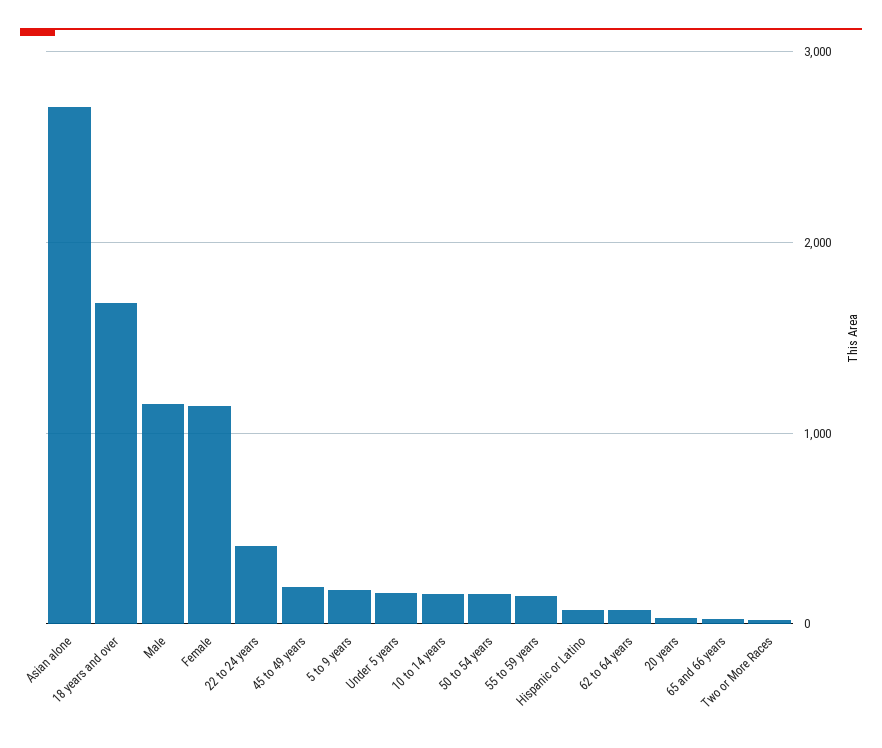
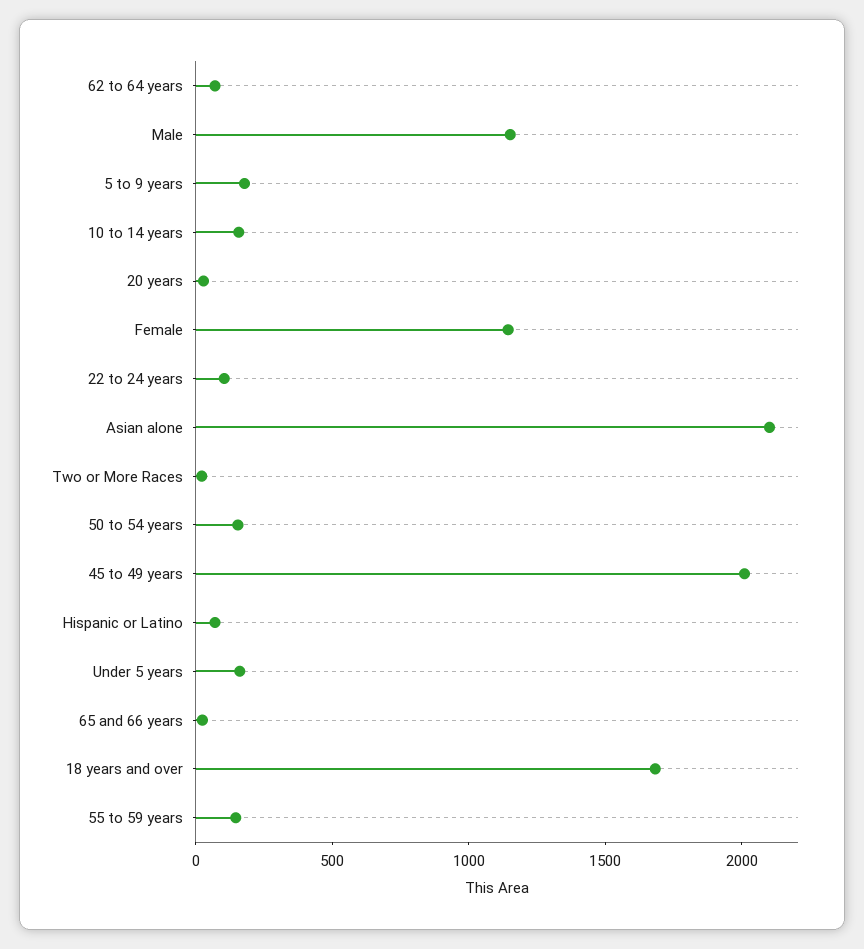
  {
-   "Asian alone": 2700,
+   "Asian alone": 2100,
    "18 years and over": 1700,
    "Male": 1200,
    "Female": 1100,
-   "22 to 24 years": 400,
+   "22 to 24 years": 100,
-   "45 to 49 years": 200,
+   "45 to 49 years": 2000,
    "5 to 9 years": 200,
    "Under 5 years": 200,
    "10 to 14 years": 200,
    "50 to 54 years": 200,
    "55 to 59 years": 100,
    "Hispanic or Latino": 100,
    "62 to 64 years": 100,
    "20 years": 0,
    "65 and 66 years": 0,
    "Two or More Races": 0
  }

